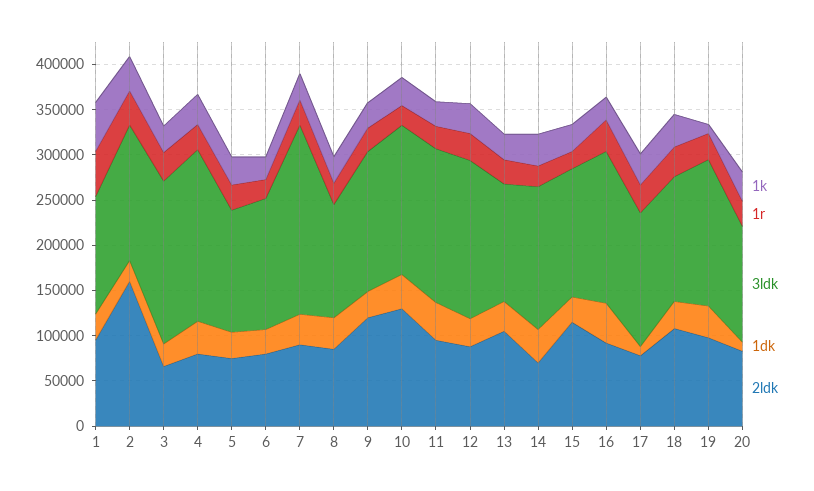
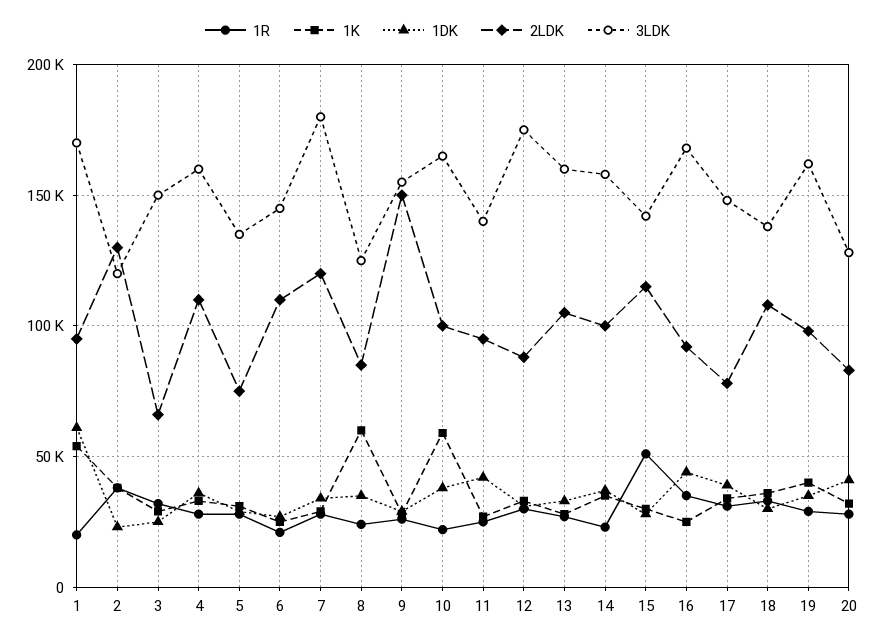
  {
    "1k": {
      "1": 55000,
      "2": 40000,
      "3": 30000,
      "4": 35000,
      "5": 30000,
      "6": 25000,
      "7": 30000,
-     "8": 30000,
+     "8": 60000,
      "9": 30000,
-     "10": 30000,
+     "10": 60000,
      "11": 25000,
      "12": 35000,
      "13": 30000,
      "14": 35000,
      "15": 30000,
      "16": 25000,
      "17": 35000,
      "18": 35000,
-     "19": 10000,
+     "19": 40000,
      "20": 30000
    },
    "1r": {
-     "1": 50000,
+     "1": 20000,
      "2": 40000,
      "3": 30000,
      "4": 30000,
      "5": 30000,
      "6": 20000,
      "7": 30000,
      "8": 25000,
      "9": 25000,
      "10": 20000,
      "11": 25000,
      "12": 30000,
      "13": 25000,
      "14": 25000,
-     "15": 20000,
+     "15": 50000,
      "16": 35000,
      "17": 30000,
      "18": 35000,
      "19": 30000,
      "20": 30000
    },
    "3ldk": {
-     "1": 130000,
+     "1": 170000,
-     "2": 150000,
+     "2": 120000,
-     "3": 180000,
+     "3": 150000,
-     "4": 190000,
+     "4": 160000,
      "5": 135000,
      "6": 145000,
-     "7": 210000,
+     "7": 180000,
      "8": 125000,
      "9": 155000,
      "10": 165000,
-     "11": 170000,
+     "11": 140000,
      "12": 175000,
-     "13": 130000,
+     "13": 160000,
      "14": 160000,
      "15": 140000,
      "16": 170000,
      "17": 150000,
      "18": 140000,
      "19": 160000,
      "20": 130000
    },
    "1dk": {
-     "1": 30000,
+     "1": 60000,
      "2": 25000,
      "3": 25000,
      "4": 35000,
      "5": 30000,
      "6": 25000,
      "7": 35000,
      "8": 35000,
      "9": 30000,
      "10": 40000,
      "11": 40000,
      "12": 30000,
      "13": 35000,
      "14": 35000,
      "15": 30000,
      "16": 45000,
-     "17": 10000,
+     "17": 40000,
      "18": 30000,
      "19": 35000,
-     "20": 10000
+     "20": 40000
    },
    "2ldk": {
      "1": 95000,
-     "2": 160000,
+     "2": 130000,
      "3": 65000,
-     "4": 80000,
+     "4": 110000,
      "5": 75000,
-     "6": 80000,
+     "6": 110000,
-     "7": 90000,
+     "7": 120000,
      "8": 85000,
-     "9": 120000,
+     "9": 150000,
-     "10": 130000,
+     "10": 100000,
      "11": 95000,
      "12": 90000,
      "13": 105000,
-     "14": 70000,
+     "14": 100000,
      "15": 115000,
      "16": 90000,
      "17": 80000,
      "18": 110000,
      "19": 100000,
      "20": 85000
    }
  }

